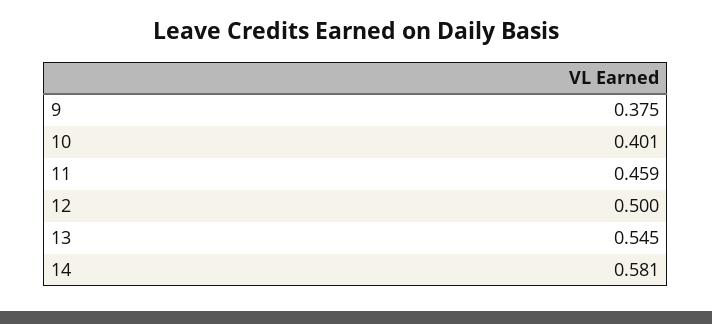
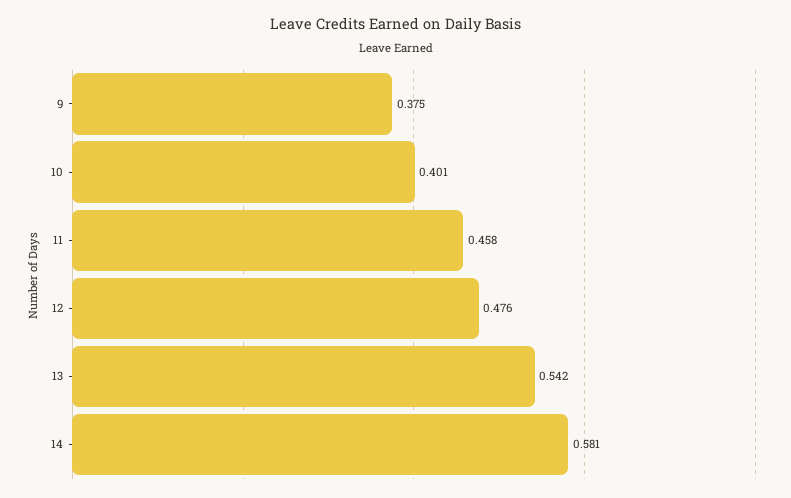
  {
    "9": 0.375,
    "10": 0.401,
-   "11": 0.459,
+   "11": 0.458,
-   "12": 0.5,
+   "12": 0.476,
-   "13": 0.545,
+   "13": 0.542,
    "14": 0.581
  }

